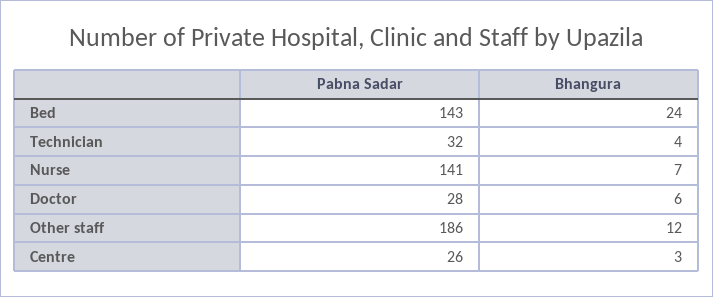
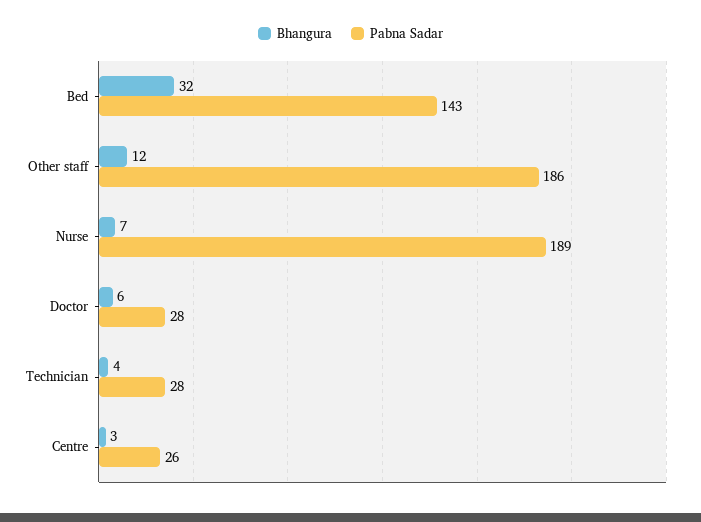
  {
    "Pabna Sadar": {
      "Bed": 143,
-     "Technician": 32,
+     "Technician": 28,
-     "Nurse": 141,
+     "Nurse": 189,
      "Doctor": 28,
      "Other staff": 186,
      "Centre": 26
    },
    "Bhangura": {
-     "Bed": 24,
+     "Bed": 32,
      "Technician": 4,
      "Nurse": 7,
      "Doctor": 6,
      "Other staff": 12,
      "Centre": 3
    }
  }

